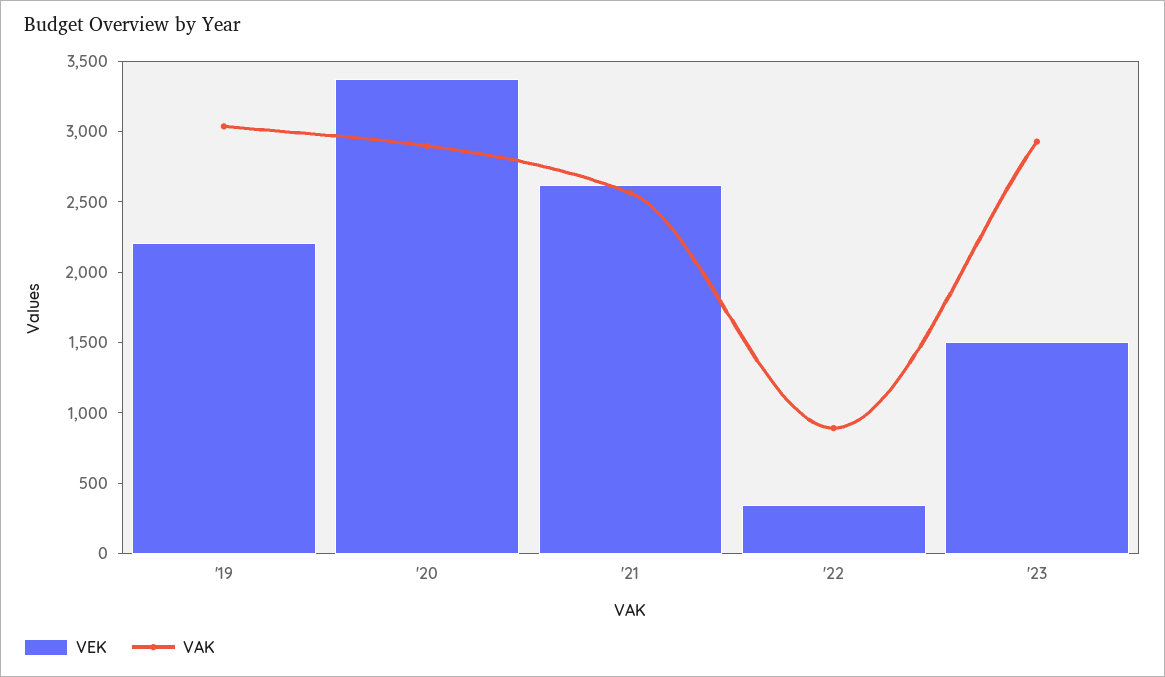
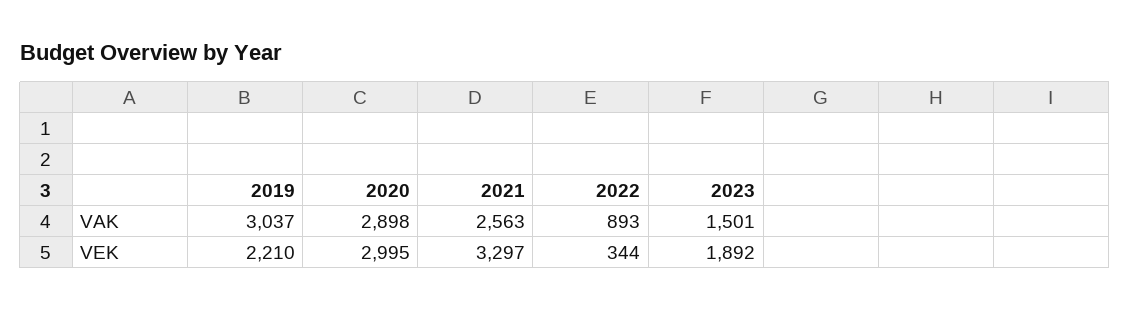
  {
    "VEK": {
      "'19": 2210,
-     "'20": 3400,
+     "'20": 2995,
-     "'21": 2600,
+     "'21": 3297,
      "'22": 344,
-     "'23": 1500
+     "'23": 1892
    },
    "VAK": {
      "'19": 3037,
      "'20": 2898,
      "'21": 2563,
      "'22": 893,
-     "'23": 2900
+     "'23": 1501
    }
  }

